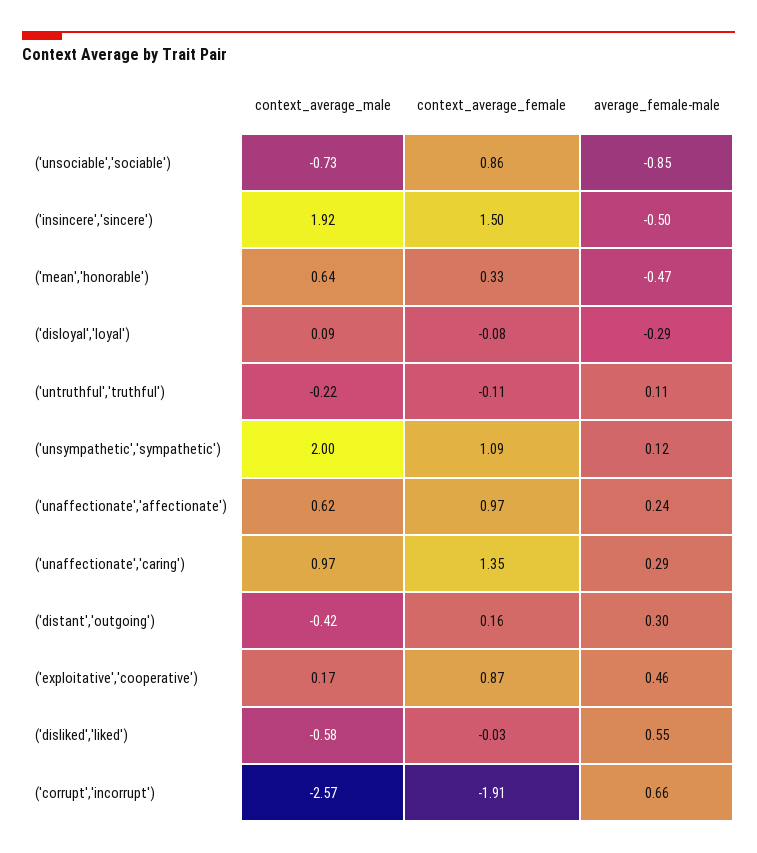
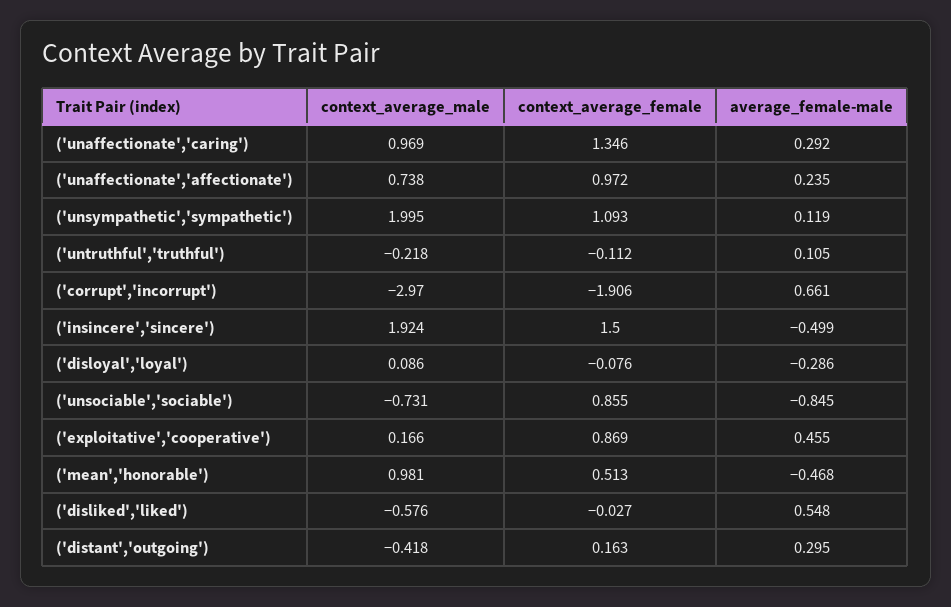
  {
    "context_average_male": {
      "('unsociable','sociable')": -0.731,
      "('insincere','sincere')": 1.924,
-     "('mean','honorable')": 0.64,
+     "('mean','honorable')": 0.981,
      "('disloyal','loyal')": 0.086,
      "('untruthful','truthful')": -0.218,
      "('unsympathetic','sympathetic')": 1.995,
-     "('unaffectionate','affectionate')": 0.62,
+     "('unaffectionate','affectionate')": 0.738,
      "('unaffectionate','caring')": 0.969,
      "('distant','outgoing')": -0.418,
      "('exploitative','cooperative')": 0.166,
      "('disliked','liked')": -0.576,
-     "('corrupt','incorrupt')": -2.57
+     "('corrupt','incorrupt')": -2.97
    },
    "context_average_female": {
      "('unsociable','sociable')": 0.855,
      "('insincere','sincere')": 1.5,
-     "('mean','honorable')": 0.33,
+     "('mean','honorable')": 0.513,
      "('disloyal','loyal')": -0.076,
      "('untruthful','truthful')": -0.112,
      "('unsympathetic','sympathetic')": 1.093,
      "('unaffectionate','affectionate')": 0.972,
      "('unaffectionate','caring')": 1.346,
      "('distant','outgoing')": 0.163,
      "('exploitative','cooperative')": 0.869,
      "('disliked','liked')": -0.027,
      "('corrupt','incorrupt')": -1.906
    },
    "average_female-male": {
      "('unsociable','sociable')": -0.845,
      "('insincere','sincere')": -0.499,
      "('mean','honorable')": -0.468,
      "('disloyal','loyal')": -0.286,
      "('untruthful','truthful')": 0.105,
      "('unsympathetic','sympathetic')": 0.119,
      "('unaffectionate','affectionate')": 0.235,
      "('unaffectionate','caring')": 0.292,
      "('distant','outgoing')": 0.295,
      "('exploitative','cooperative')": 0.455,
      "('disliked','liked')": 0.548,
      "('corrupt','incorrupt')": 0.661
    }
  }

